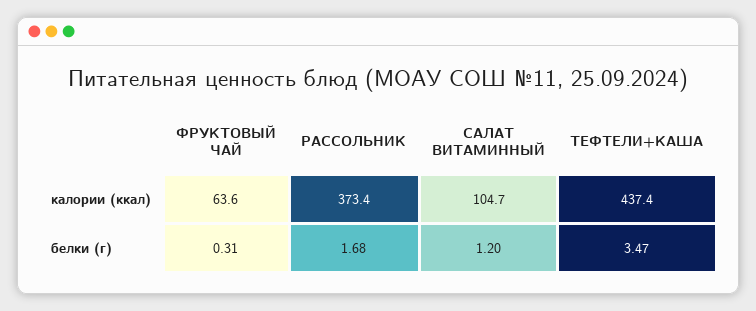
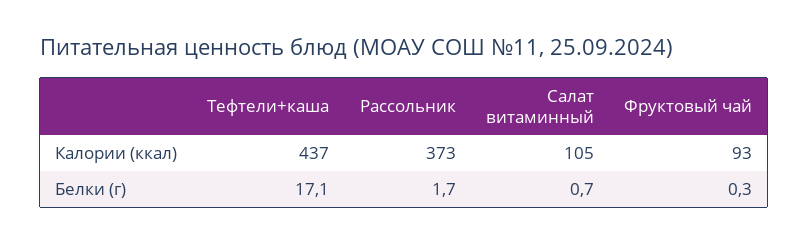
  {
    "ФРУКТОВЫЙ ЧАЙ": {
-     "калории (ккал)": 63.6,
+     "калории (ккал)": 93,
      "белки (г)": 0.31
    },
    "РАССОЛЬНИК": {
      "калории (ккал)": 373.4,
      "белки (г)": 1.68
    },
    "САЛАТ ВИТАМИННЫЙ": {
      "калории (ккал)": 104.7,
-     "белки (г)": 1.2
+     "белки (г)": 0.7
    },
    "ТЕФТЕЛИ+КАША": {
      "калории (ккал)": 437.4,
-     "белки (г)": 3.47
+     "белки (г)": 17.1
    }
  }

